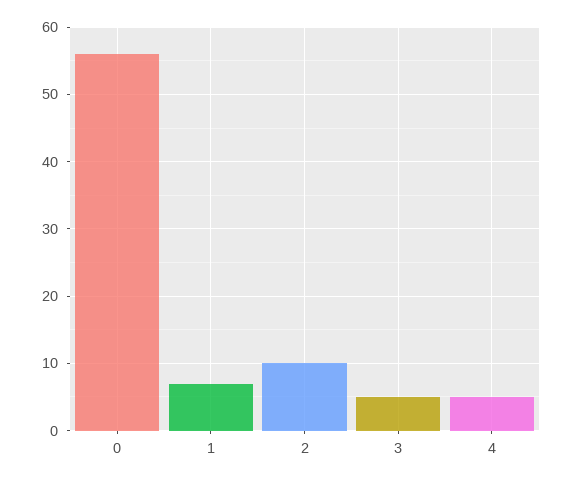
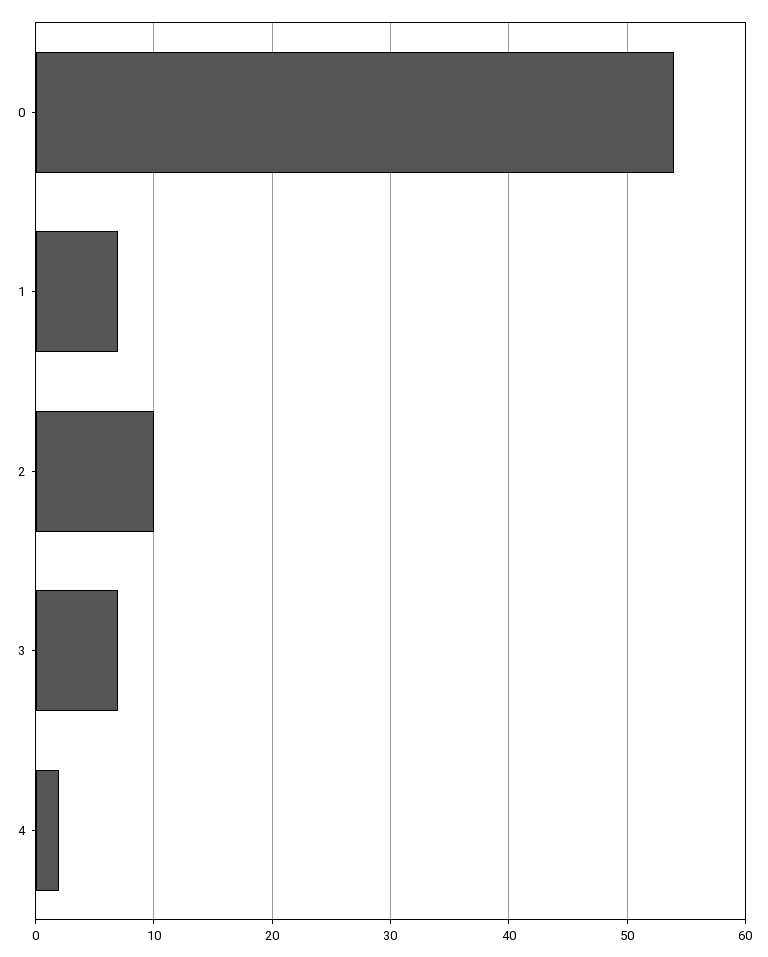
  {
-   "0": 56,
+   "0": 54,
    "1": 7,
    "2": 10,
-   "3": 5,
+   "3": 7,
-   "4": 5
+   "4": 2
  }

